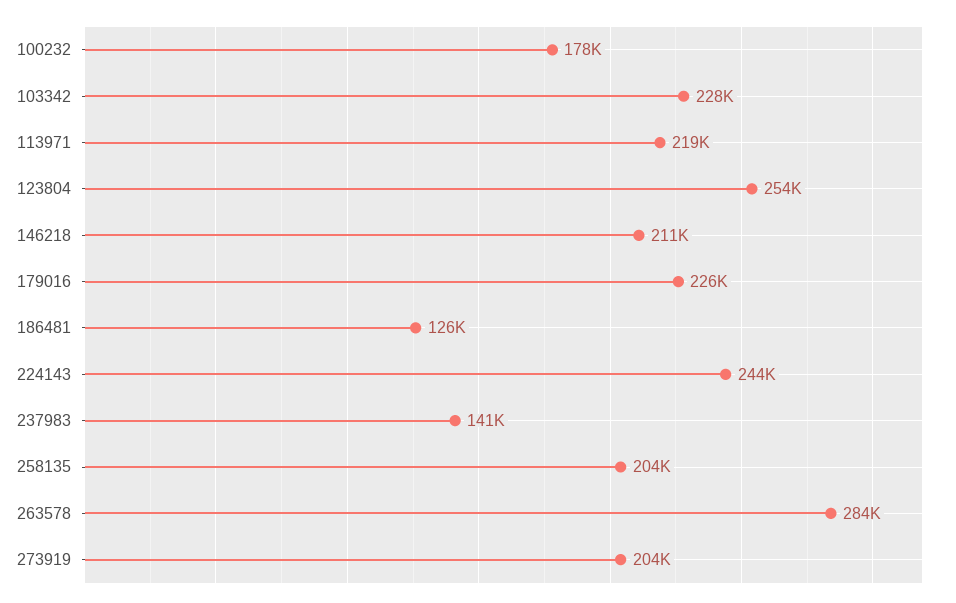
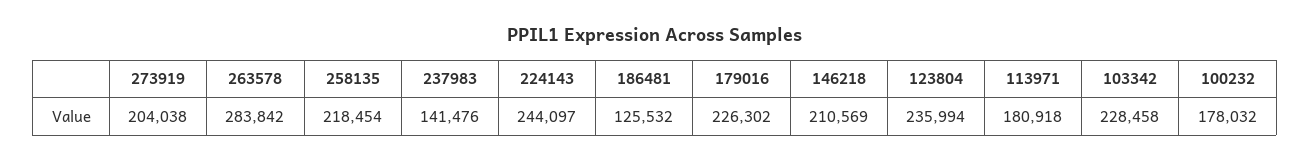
  {
    "100232": 178032,
    "103342": 228458,
-   "113971": 219000,
+   "113971": 180918,
-   "123804": 254000,
+   "123804": 235994,
    "146218": 210569,
    "179016": 226302,
    "186481": 125532,
    "224143": 244097,
    "237983": 141476,
-   "258135": 204000,
+   "258135": 218454,
    "263578": 283842,
    "273919": 204038
  }

